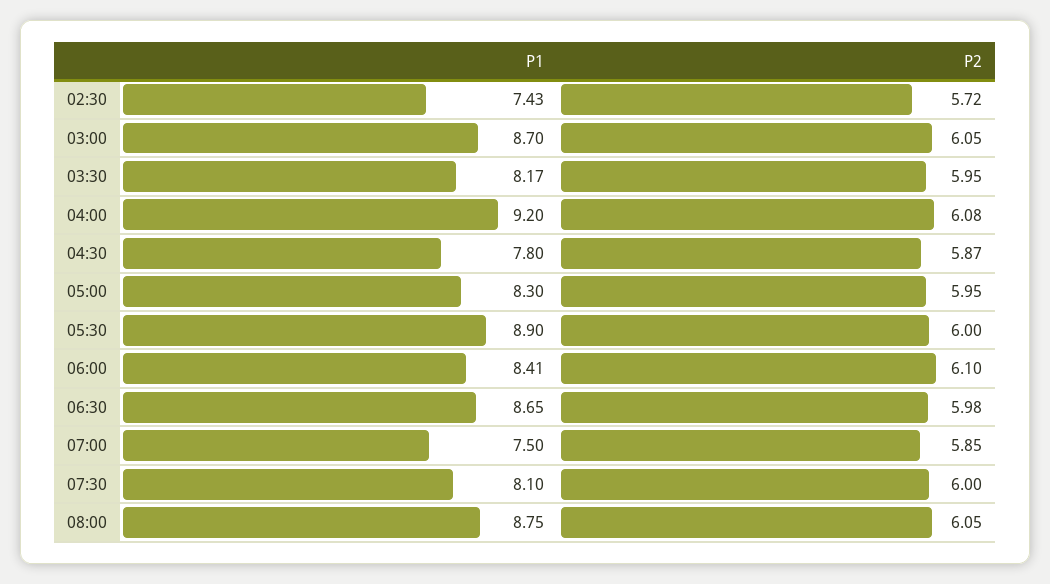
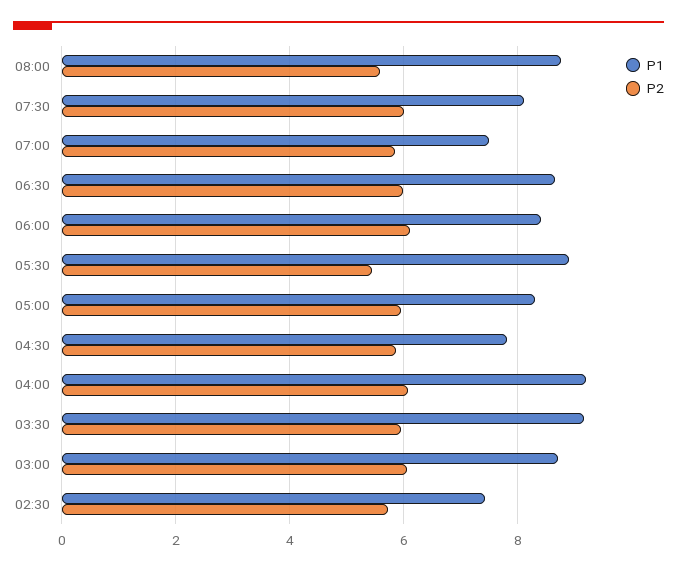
  {
    "P1": {
      "02:30": 7.43,
      "03:00": 8.7,
-     "03:30": 8.17,
+     "03:30": 9.2,
      "04:00": 9.2,
      "04:30": 7.8,
      "05:00": 8.3,
      "05:30": 8.9,
      "06:00": 8.41,
      "06:30": 8.65,
      "07:00": 7.5,
      "07:30": 8.1,
      "08:00": 8.75
    },
    "P2": {
      "02:30": 5.72,
      "03:00": 6.05,
      "03:30": 5.95,
      "04:00": 6.08,
      "04:30": 5.87,
      "05:00": 5.95,
-     "05:30": 6,
+     "05:30": 5.4,
      "06:00": 6.1,
      "06:30": 5.98,
      "07:00": 5.85,
      "07:30": 6,
-     "08:00": 6.05
+     "08:00": 5.6
    }
  }

